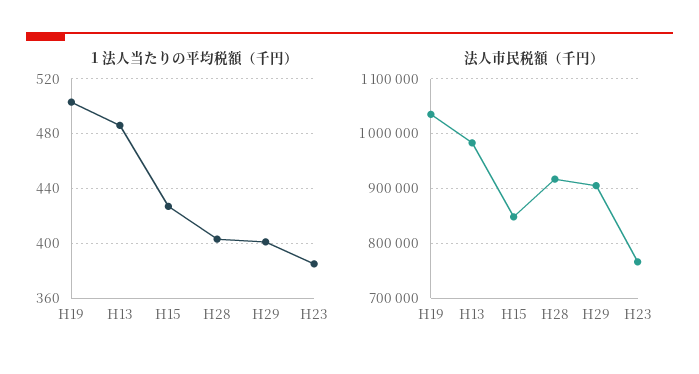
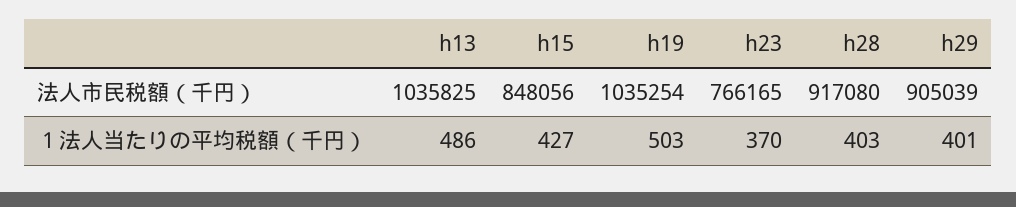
  {
    "１法人当たりの平均税額（千円）": {
      "H19": 503,
      "H13": 486,
      "H15": 427,
      "H28": 403,
      "H29": 401,
-     "H23": 385
+     "H23": 370
    },
    "法人市民税額（千円）": {
      "H19": 1035254,
-     "H13": 980000,
+     "H13": 1035825,
      "H15": 848056,
      "H28": 917080,
      "H29": 905039,
      "H23": 766165
    }
  }

